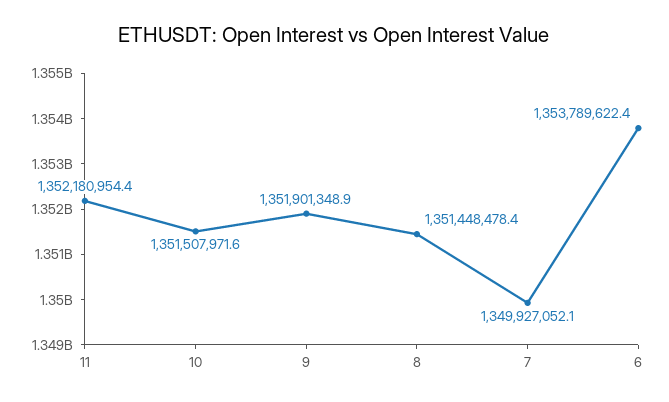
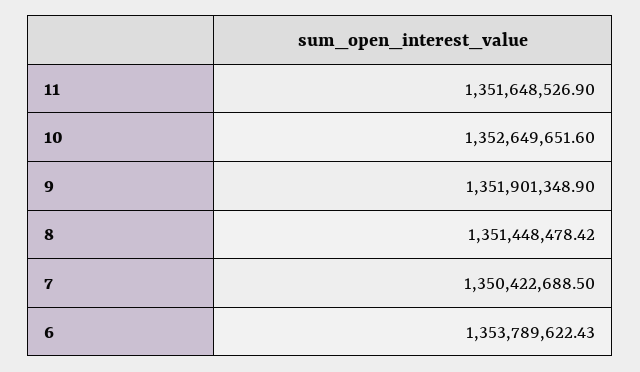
  {
-   "11": 1352180954.4,
+   "11": 1351648526.9,
-   "10": 1351507971.6,
+   "10": 1352649651.6,
    "9": 1351901348.9,
    "8": 1351448478.42,
-   "7": 1349927052.1,
+   "7": 1350422688.5,
    "6": 1353789622.43
  }

